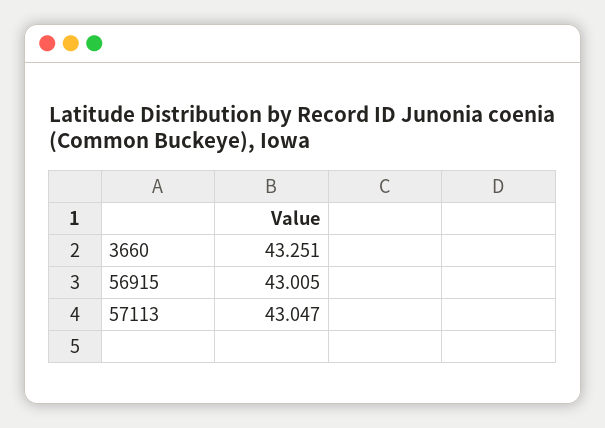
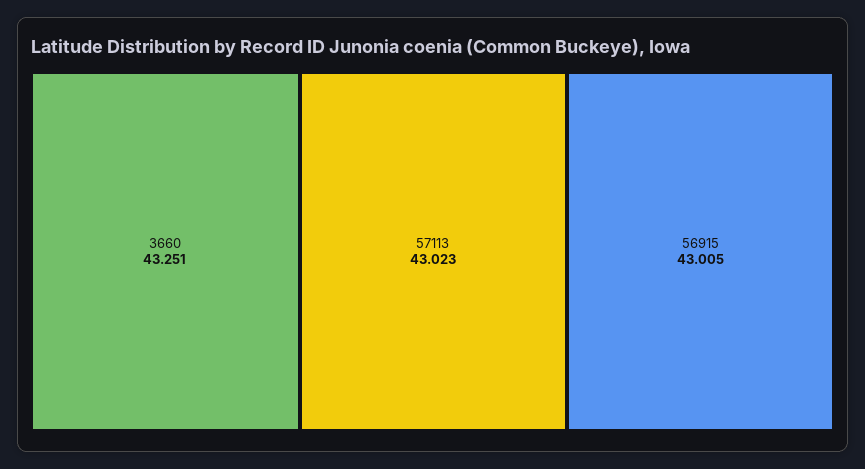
  {
    "3660": 43.251,
    "56915": 43.005,
-   "57113": 43.047
+   "57113": 43.023
  }

